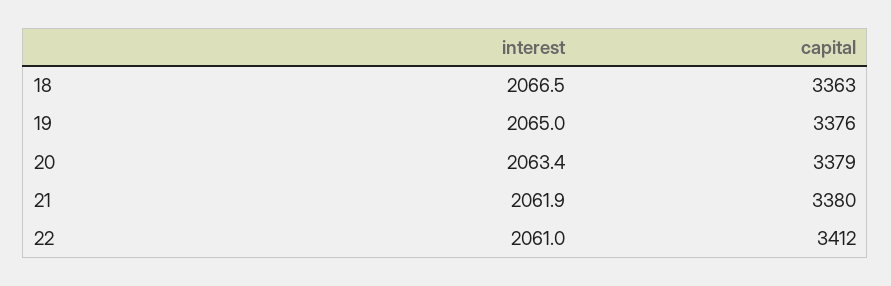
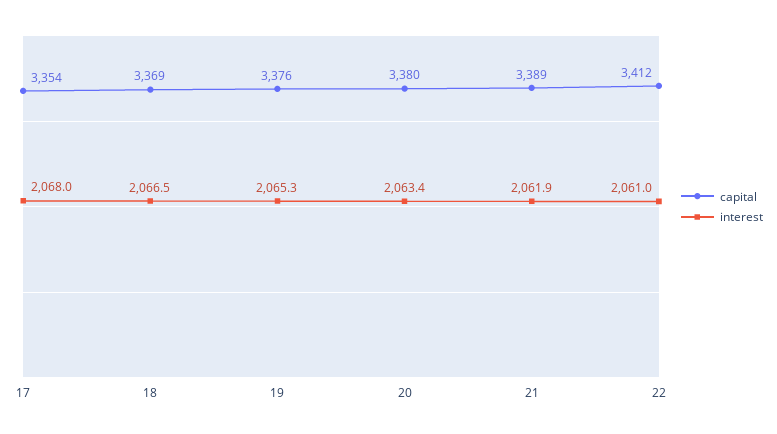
  {
    "interest": {
      "18": 2066.5,
-     "19": 2065,
+     "19": 2065.3,
      "20": 2063.4,
      "21": 2061.9,
-     "22": 2061
+     "22": 2061,
+     "17": 2068
    },
    "capital": {
-     "18": 3363,
+     "18": 3369,
      "19": 3376,
-     "20": 3379,
+     "20": 3380,
-     "21": 3380,
+     "21": 3389,
-     "22": 3412
+     "22": 3412,
+     "17": 3354
    }
  }

